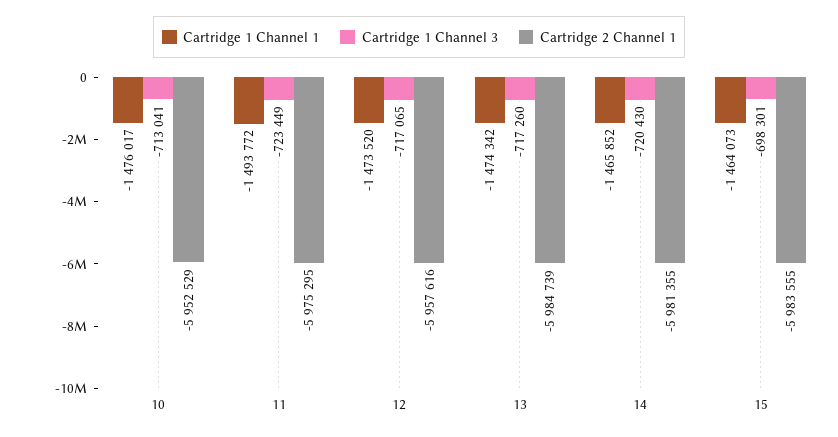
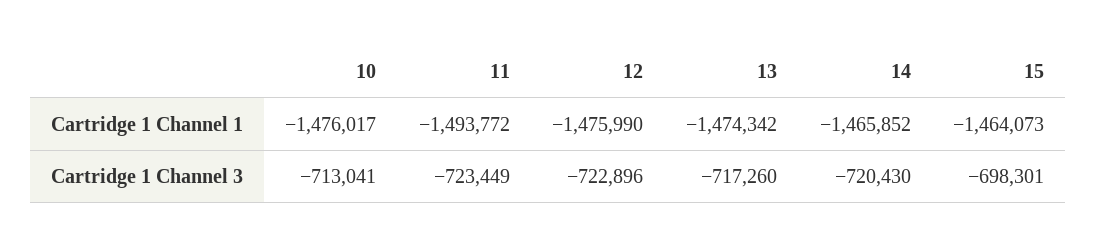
  {
    "Cartridge 1 Channel 1": {
      "10": -1476017,
      "11": -1493772,
-     "12": -1473520,
+     "12": -1475990,
      "13": -1474342,
      "14": -1465852,
      "15": -1464073
    },
    "Cartridge 1 Channel 3": {
      "10": -713041,
      "11": -723449,
-     "12": -717065,
+     "12": -722896,
      "13": -717260,
      "14": -720430,
      "15": -698301
-   },
+   }
-   "Cartridge 2 Channel 1": {
-     "10": -5952529,
-     "11": -5975295,
-     "12": -5957616,
-     "13": -5984739,
-     "14": -5981355,
-     "15": -5983555
-   }
  }

